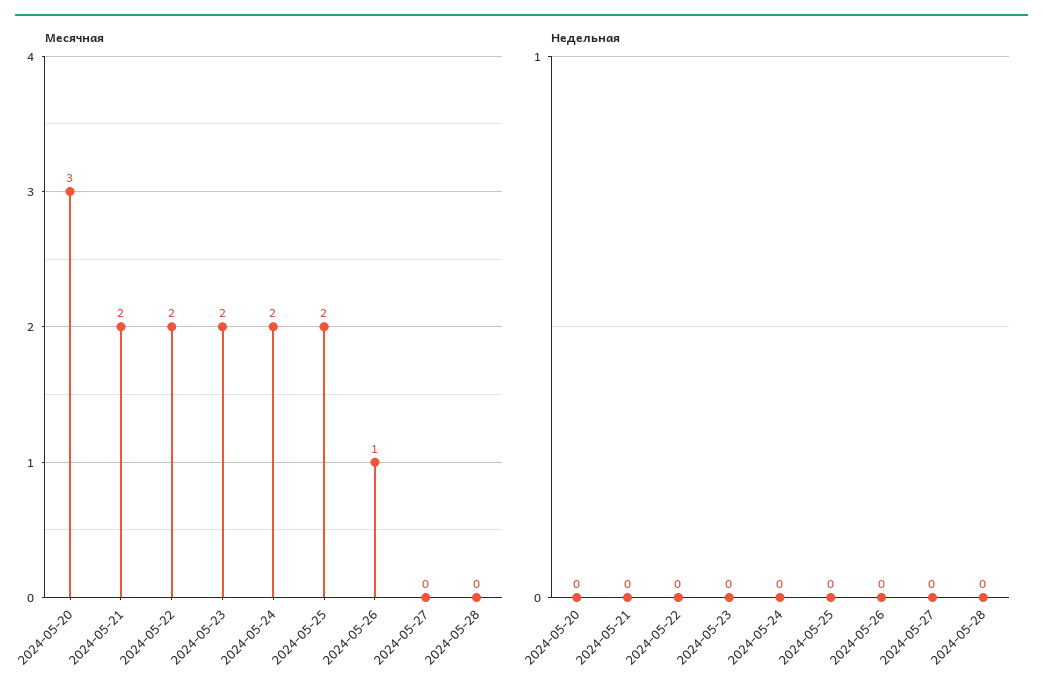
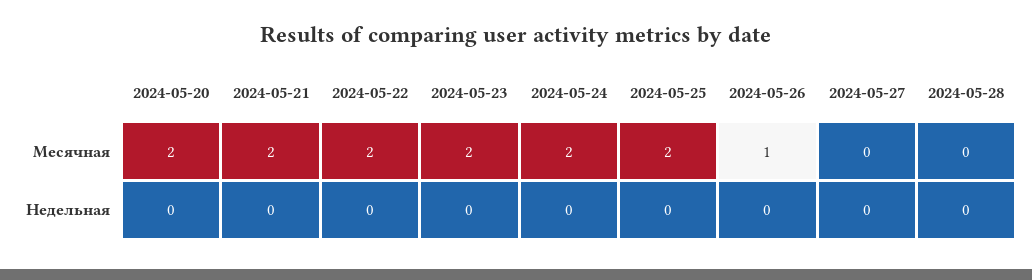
  {
    "Месячная": {
-     "2024-05-20": 3,
+     "2024-05-20": 2,
      "2024-05-21": 2,
      "2024-05-22": 2,
      "2024-05-23": 2,
      "2024-05-24": 2,
      "2024-05-25": 2,
      "2024-05-26": 1,
      "2024-05-27": 0,
      "2024-05-28": 0
    },
    "Недельная": {
      "2024-05-20": 0,
      "2024-05-21": 0,
      "2024-05-22": 0,
      "2024-05-23": 0,
      "2024-05-24": 0,
      "2024-05-25": 0,
      "2024-05-26": 0,
      "2024-05-27": 0,
      "2024-05-28": 0
    }
  }

